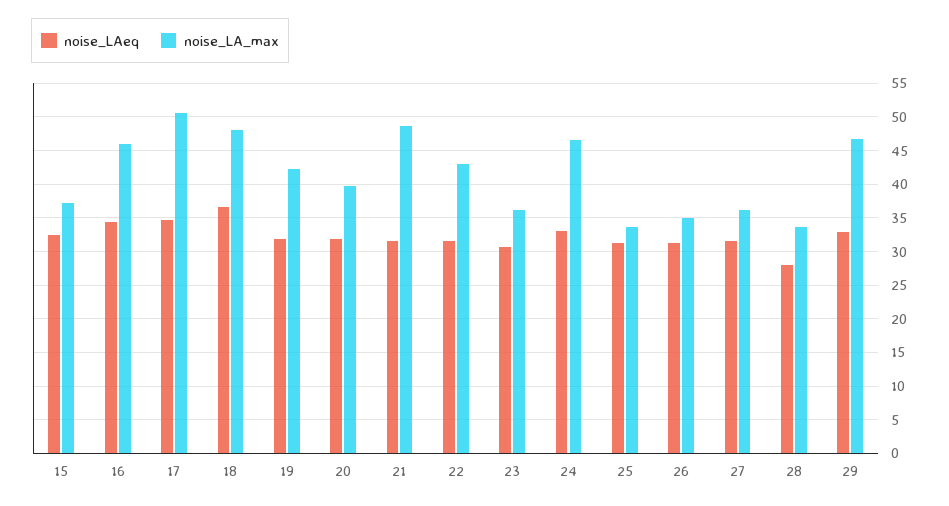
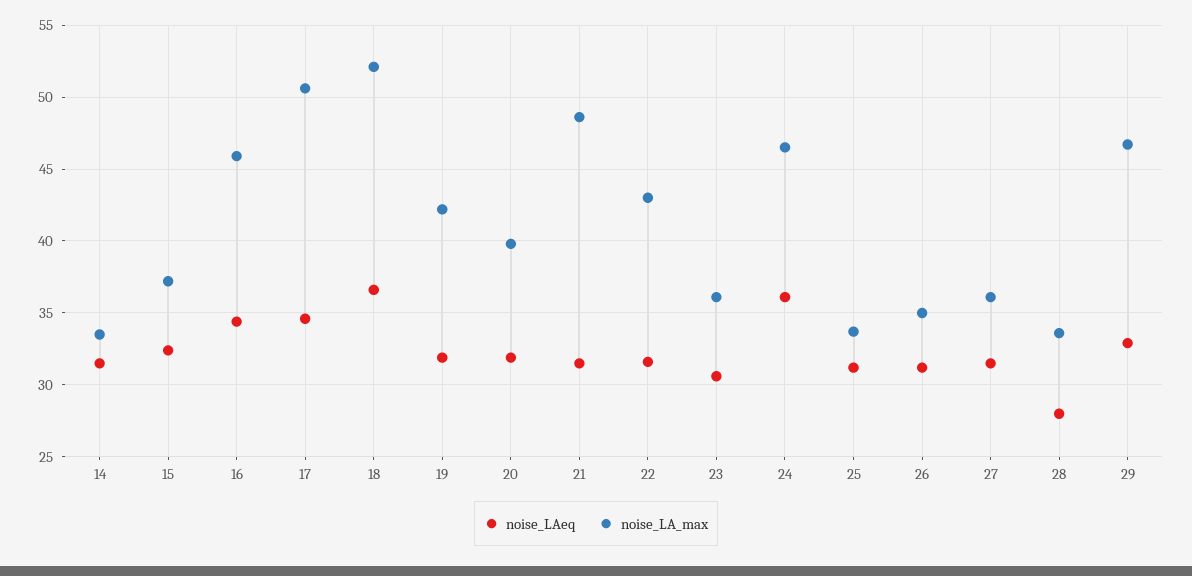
  {
    "noise_LAeq": {
      "15": 32.5,
      "16": 34.5,
      "17": 34.5,
      "18": 36.5,
      "19": 32,
      "20": 32,
      "21": 31.5,
      "22": 31.5,
      "23": 30.5,
-     "24": 33,
+     "24": 36,
      "25": 31,
      "26": 31,
      "27": 31.5,
      "28": 28,
-     "29": 33
+     "29": 33,
+     "14": 31.5
    },
    "noise_LA_max": {
      "15": 37,
      "16": 46,
      "17": 50.5,
-     "18": 48,
+     "18": 52,
      "19": 42,
      "20": 40,
      "21": 48.5,
      "22": 43,
      "23": 36,
      "24": 46.5,
      "25": 33.5,
      "26": 35,
      "27": 36,
      "28": 33.5,
-     "29": 46.5
+     "29": 46.5,
+     "14": 33.5
    }
  }

